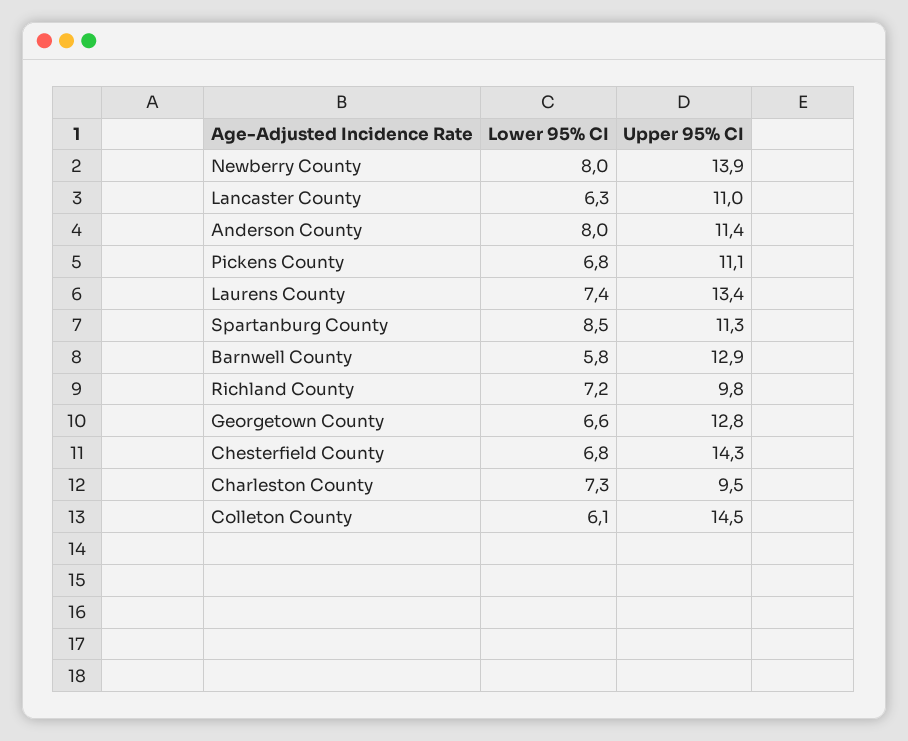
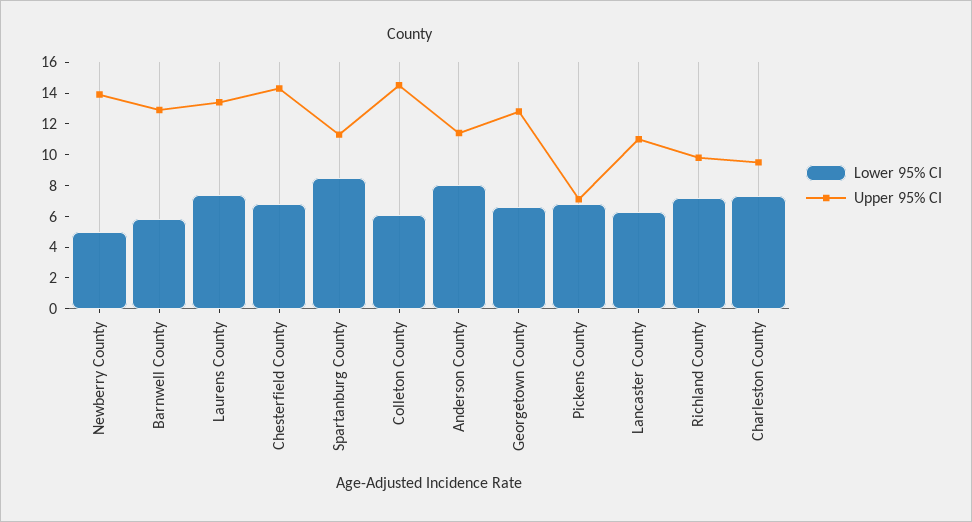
  {
    "Lower 95% CI": {
-     "Newberry County": 8,
+     "Newberry County": 5,
      "Lancaster County": 6.3,
      "Anderson County": 8,
      "Pickens County": 6.8,
      "Laurens County": 7.4,
      "Spartanburg County": 8.5,
      "Barnwell County": 5.8,
      "Richland County": 7.2,
      "Georgetown County": 6.6,
      "Chesterfield County": 6.8,
      "Charleston County": 7.3,
      "Colleton County": 6.1
    },
    "Upper 95% CI": {
      "Newberry County": 13.9,
      "Lancaster County": 11,
      "Anderson County": 11.4,
-     "Pickens County": 11.1,
+     "Pickens County": 7,
      "Laurens County": 13.4,
      "Spartanburg County": 11.3,
      "Barnwell County": 12.9,
      "Richland County": 9.8,
      "Georgetown County": 12.8,
      "Chesterfield County": 14.3,
      "Charleston County": 9.5,
      "Colleton County": 14.5
    }
  }

